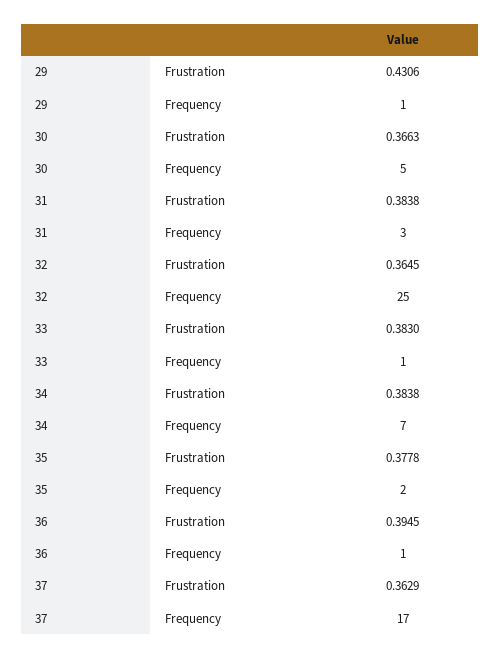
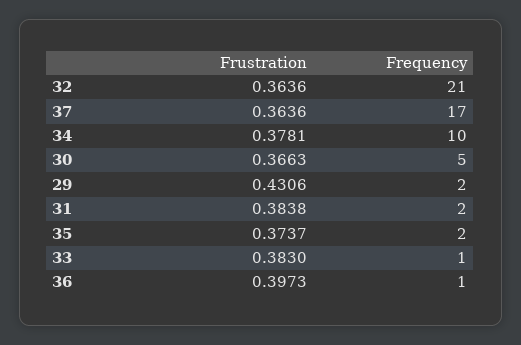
  {
    "29": {
      "Frustration": 0.4306,
-     "Frequency": 1
+     "Frequency": 2
    },
    "30": {
      "Frustration": 0.3663,
      "Frequency": 5
    },
    "31": {
      "Frustration": 0.3838,
-     "Frequency": 3
+     "Frequency": 2
    },
    "32": {
-     "Frustration": 0.3645,
+     "Frustration": 0.3636,
-     "Frequency": 25
+     "Frequency": 21
    },
    "33": {
      "Frustration": 0.383,
      "Frequency": 1
    },
    "34": {
-     "Frustration": 0.3838,
+     "Frustration": 0.3781,
-     "Frequency": 7
+     "Frequency": 10
    },
    "35": {
-     "Frustration": 0.3778,
+     "Frustration": 0.3737,
      "Frequency": 2
    },
    "36": {
-     "Frustration": 0.3945,
+     "Frustration": 0.3973,
      "Frequency": 1
    },
    "37": {
-     "Frustration": 0.3629,
+     "Frustration": 0.3636,
      "Frequency": 17
    }
  }

